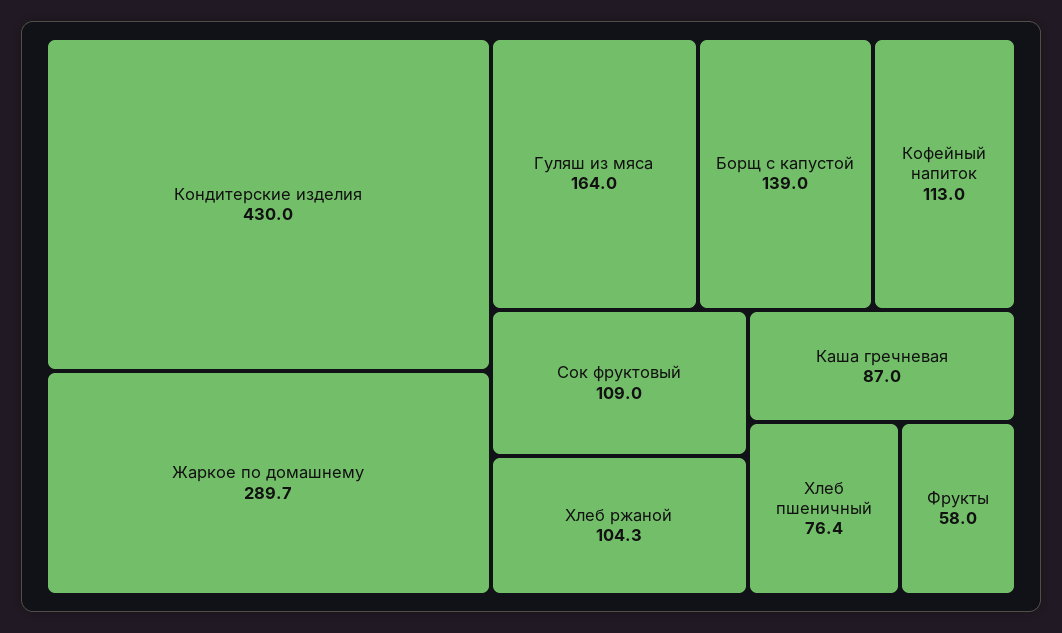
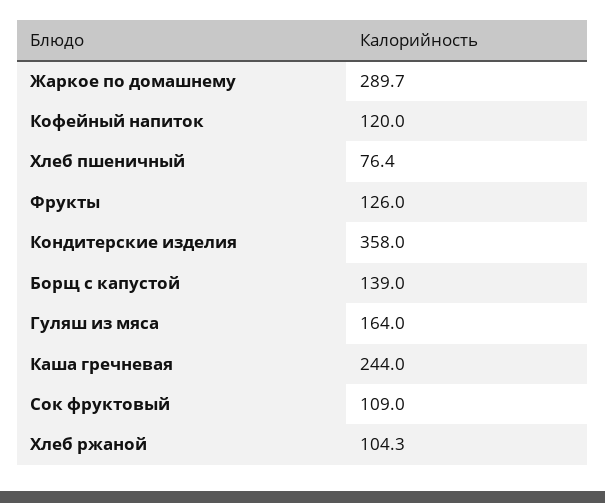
  {
-   "Кондитерские изделия": 430,
+   "Кондитерские изделия": 358,
    "Жаркое по домашнему": 289.7,
    "Гуляш из мяса": 164,
    "Борщ с капустой": 139,
-   "Кофейный напиток": 113,
+   "Кофейный напиток": 120,
    "Сок фруктовый": 109,
    "Хлеб ржаной": 104.3,
-   "Каша гречневая": 87,
+   "Каша гречневая": 244,
    "Хлеб пшеничный": 76.4,
-   "Фрукты": 58
+   "Фрукты": 126
  }

